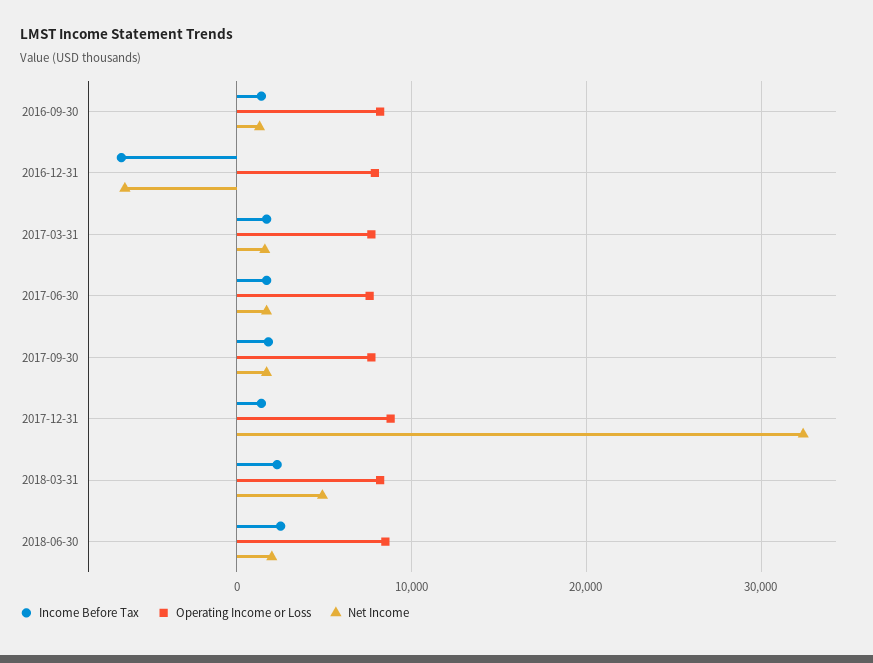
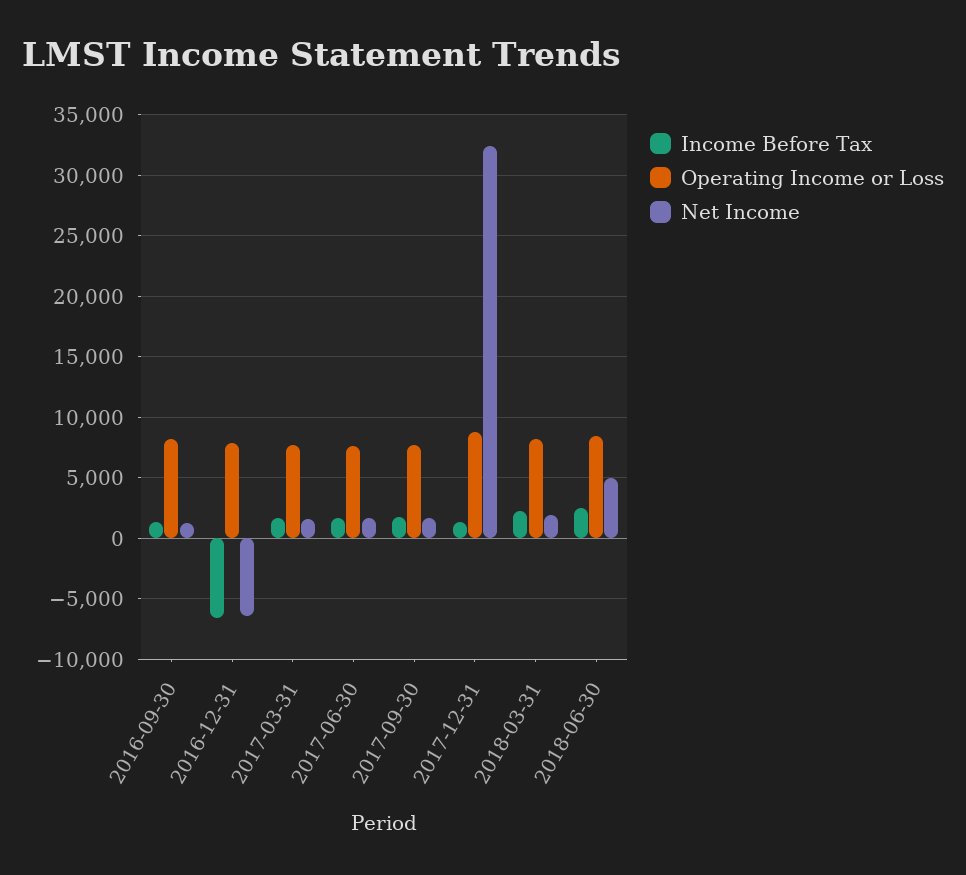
  {
    "Income Before Tax": {
      "2016-09-30": 1500,
      "2016-12-31": -6500,
      "2017-03-31": 1500,
      "2017-06-30": 1500,
      "2017-09-30": 2000,
      "2017-12-31": 1500,
      "2018-03-31": 2500,
      "2018-06-30": 2500
    },
    "Operating Income or Loss": {
      "2016-09-30": 8000,
      "2016-12-31": 8000,
      "2017-03-31": 7500,
      "2017-06-30": 7500,
      "2017-09-30": 7500,
      "2017-12-31": 9000,
      "2018-03-31": 8000,
      "2018-06-30": 8500
    },
    "Net Income": {
      "2016-09-30": 1500,
      "2016-12-31": -6500,
      "2017-03-31": 1500,
      "2017-06-30": 1500,
      "2017-09-30": 1500,
      "2017-12-31": 32500,
-     "2018-03-31": 5000,
+     "2018-03-31": 2000,
-     "2018-06-30": 2000
+     "2018-06-30": 5000
    }
  }

